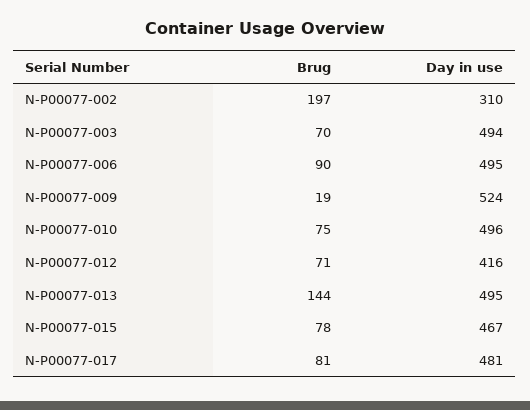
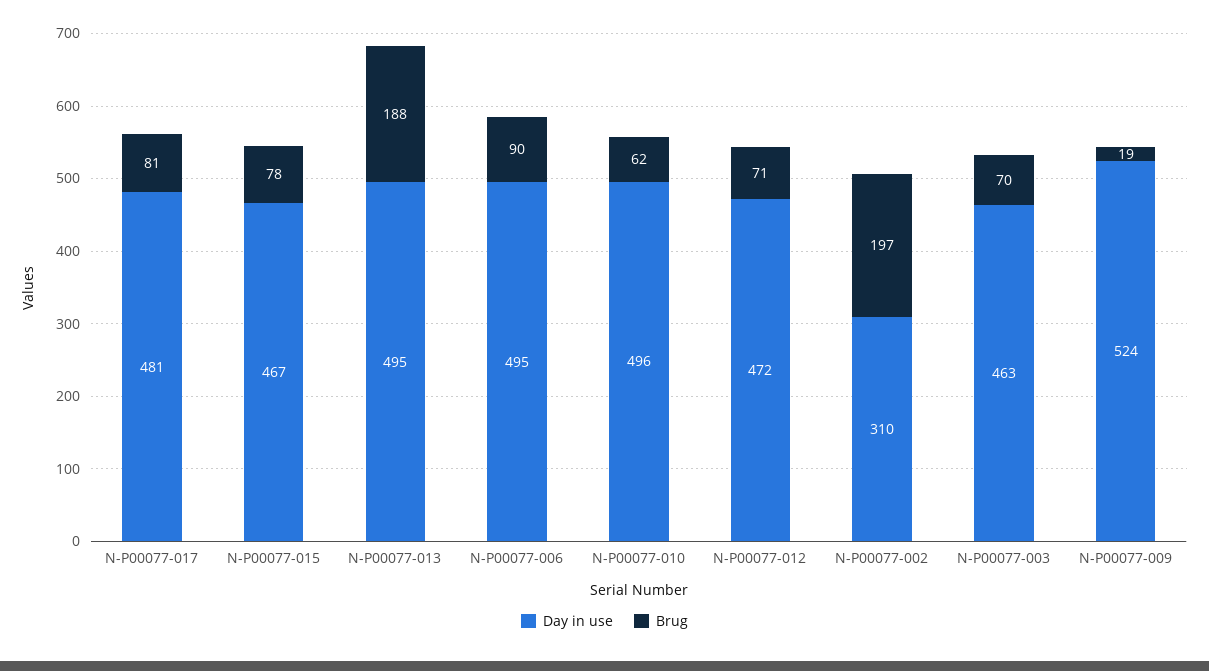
  {
    "Brug": {
      "N-P00077-002": 197,
      "N-P00077-003": 70,
      "N-P00077-006": 90,
      "N-P00077-009": 19,
-     "N-P00077-010": 75,
+     "N-P00077-010": 62,
      "N-P00077-012": 71,
-     "N-P00077-013": 144,
+     "N-P00077-013": 188,
      "N-P00077-015": 78,
      "N-P00077-017": 81
    },
    "Day in use": {
      "N-P00077-002": 310,
-     "N-P00077-003": 494,
+     "N-P00077-003": 463,
      "N-P00077-006": 495,
      "N-P00077-009": 524,
      "N-P00077-010": 496,
-     "N-P00077-012": 416,
+     "N-P00077-012": 472,
      "N-P00077-013": 495,
      "N-P00077-015": 467,
      "N-P00077-017": 481
    }
  }

